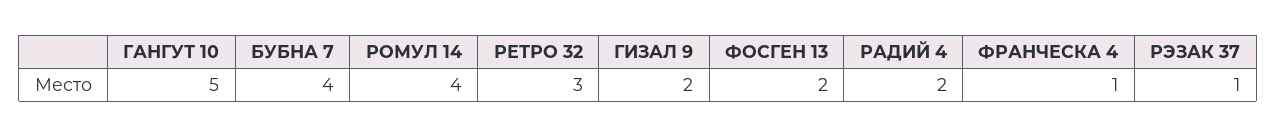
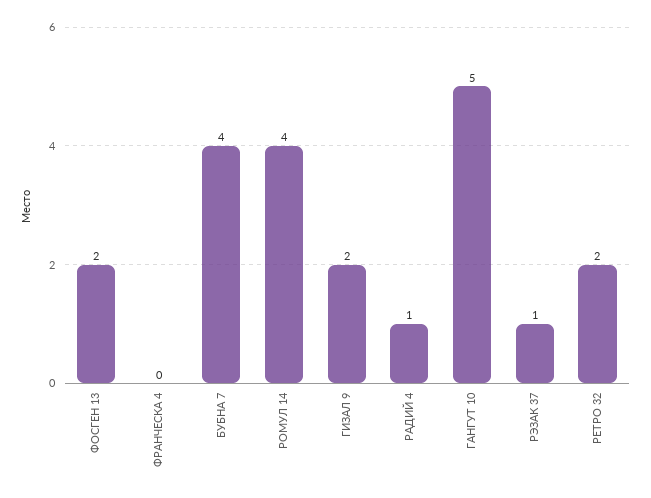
  {
    "ГАНГУТ 10": 5,
    "БУБНА 7": 4,
    "РОМУЛ 14": 4,
-   "РЕТРО 32": 3,
+   "РЕТРО 32": 2,
    "ГИЗАЛ 9": 2,
    "ФОСГЕН 13": 2,
-   "РАДИЙ 4": 2,
+   "РАДИЙ 4": 1,
-   "ФРАНЧЕСКА 4": 1,
+   "ФРАНЧЕСКА 4": 0,
    "РЭЗАК 37": 1
  }

